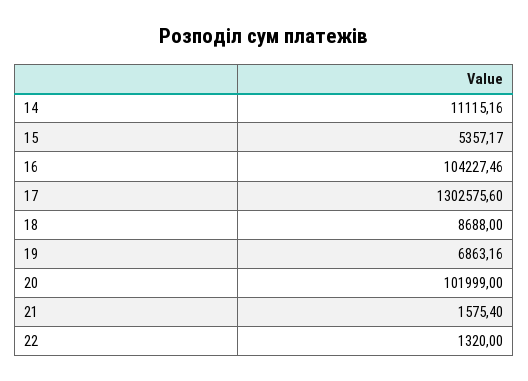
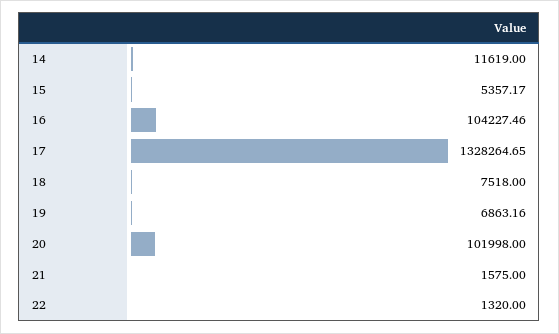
  {
-   "14": 11115.16,
+   "14": 11619,
    "15": 5357.17,
    "16": 104227.46,
-   "17": 1302575.6,
+   "17": 1328264.65,
-   "18": 8688,
+   "18": 7518,
    "19": 6863.16,
-   "20": 101999,
+   "20": 101998,
-   "21": 1575.4,
+   "21": 1575,
    "22": 1320
  }

